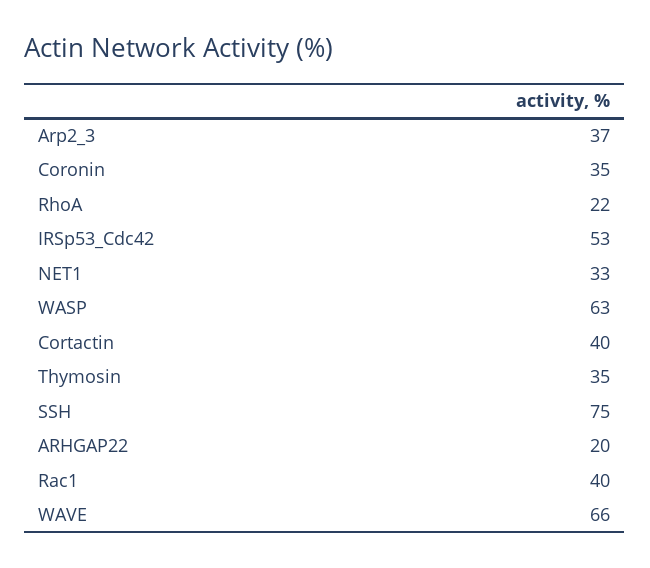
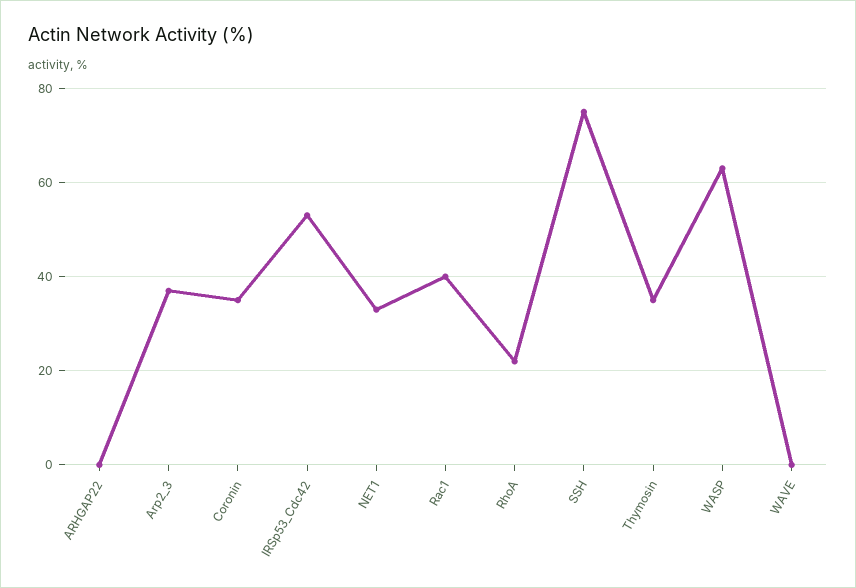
  {
    "Arp2_3": 37,
    "Coronin": 35,
    "RhoA": 22,
    "IRSp53_Cdc42": 53,
    "NET1": 33,
    "WASP": 63,
-   "Cortactin": 40,
    "Thymosin": 35,
    "SSH": 75,
-   "ARHGAP22": 20,
+   "ARHGAP22": 0,
    "Rac1": 40,
-   "WAVE": 66
+   "WAVE": 0
  }

